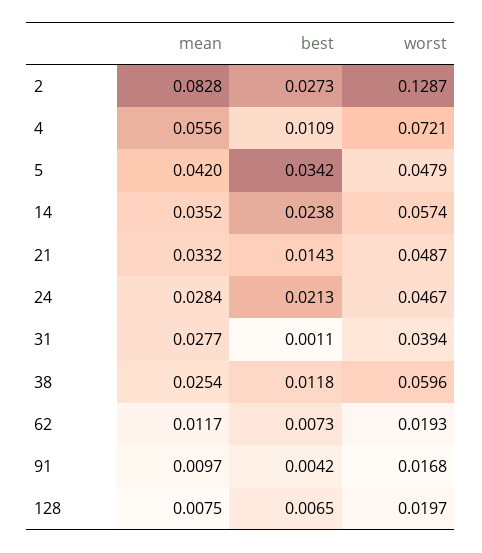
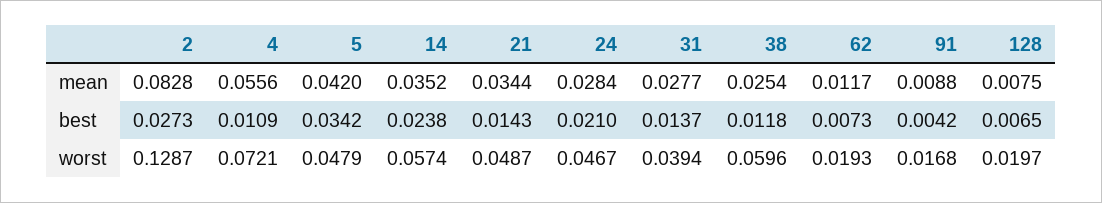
  {
    "mean": {
      "2": 0.0828,
      "4": 0.0556,
      "5": 0.042,
      "14": 0.0352,
-     "21": 0.0332,
+     "21": 0.0344,
      "24": 0.0284,
      "31": 0.0277,
      "38": 0.0254,
      "62": 0.0117,
-     "91": 0.0097,
+     "91": 0.0088,
      "128": 0.0075
    },
    "best": {
      "2": 0.0273,
      "4": 0.0109,
      "5": 0.0342,
      "14": 0.0238,
      "21": 0.0143,
-     "24": 0.0213,
+     "24": 0.021,
-     "31": 0.0011,
+     "31": 0.0137,
      "38": 0.0118,
      "62": 0.0073,
      "91": 0.0042,
      "128": 0.0065
    },
    "worst": {
      "2": 0.1287,
      "4": 0.0721,
      "5": 0.0479,
      "14": 0.0574,
      "21": 0.0487,
      "24": 0.0467,
      "31": 0.0394,
      "38": 0.0596,
      "62": 0.0193,
      "91": 0.0168,
      "128": 0.0197
    }
  }

